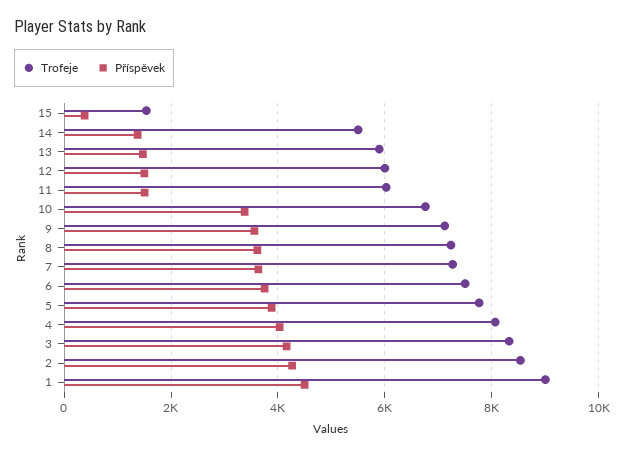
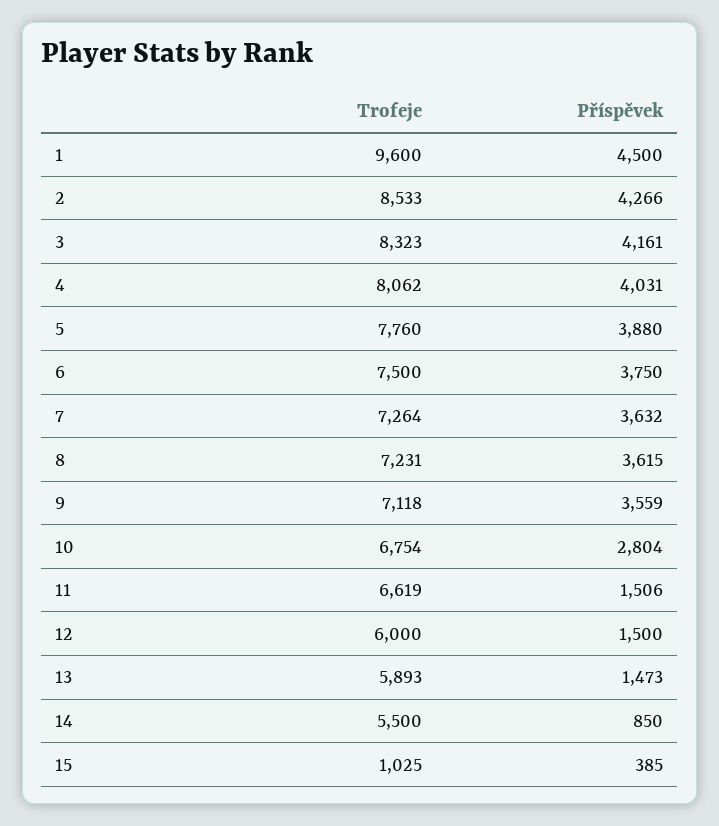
  {
    "Trofeje": {
-     "15": 1600,
+     "15": 1025,
      "14": 5500,
      "13": 5893,
      "12": 6000,
-     "11": 6000,
+     "11": 6619,
      "10": 6754,
      "9": 7118,
      "8": 7231,
      "7": 7264,
      "6": 7500,
      "5": 7760,
      "4": 8062,
      "3": 8323,
      "2": 8533,
-     "1": 9000
+     "1": 9600
    },
    "Příspěvek": {
      "15": 385,
-     "14": 1400,
+     "14": 850,
      "13": 1473,
      "12": 1500,
      "11": 1506,
-     "10": 3400,
+     "10": 2804,
      "9": 3559,
      "8": 3615,
      "7": 3632,
      "6": 3750,
      "5": 3880,
      "4": 4031,
      "3": 4161,
      "2": 4266,
      "1": 4500
    }
  }

